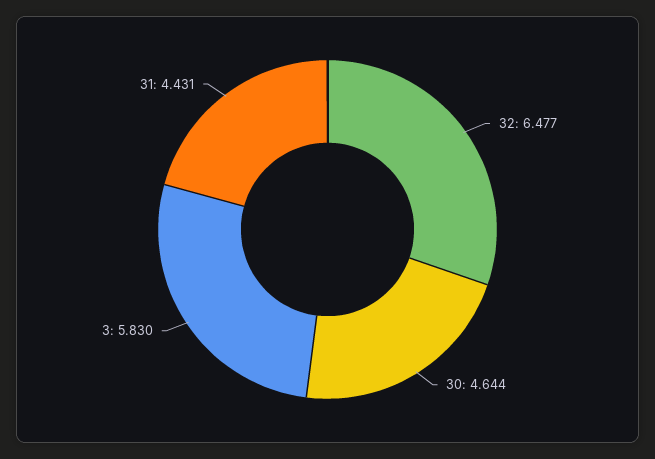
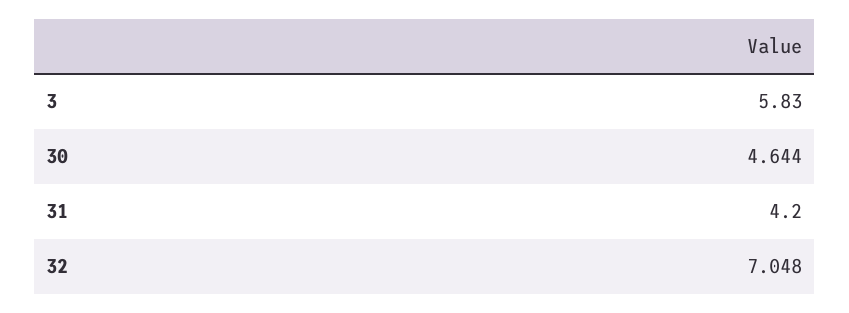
  {
-   "32": 6.477,
+   "32": 7.048,
    "30": 4.644,
    "3": 5.83,
-   "31": 4.431
+   "31": 4.2
  }

